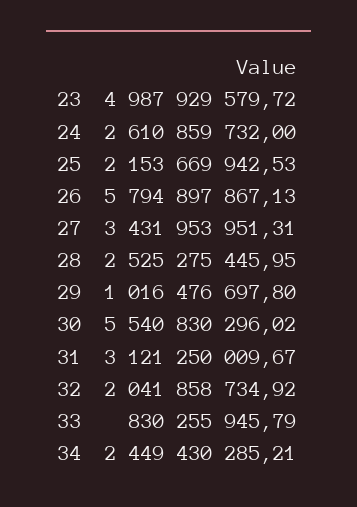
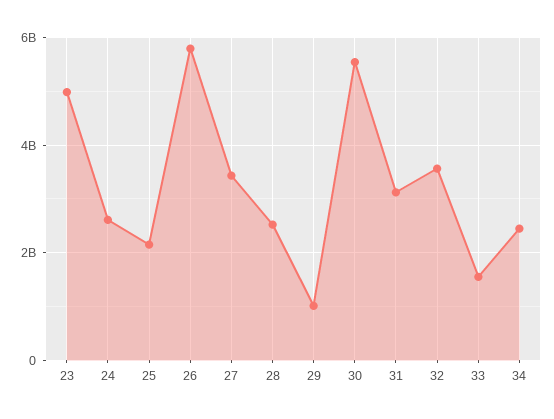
  {
    "23": 4987929579.72,
    "24": 2610859732,
    "25": 2153669942.53,
    "26": 5794897867.13,
    "27": 3431953951.31,
    "28": 2525275445.95,
    "29": 1016476697.8,
    "30": 5540830296.02,
    "31": 3121250009.67,
-   "32": 2041858734.92,
+   "32": 3600000000,
-   "33": 830255945.79,
+   "33": 1600000000,
    "34": 2449430285.21
  }

